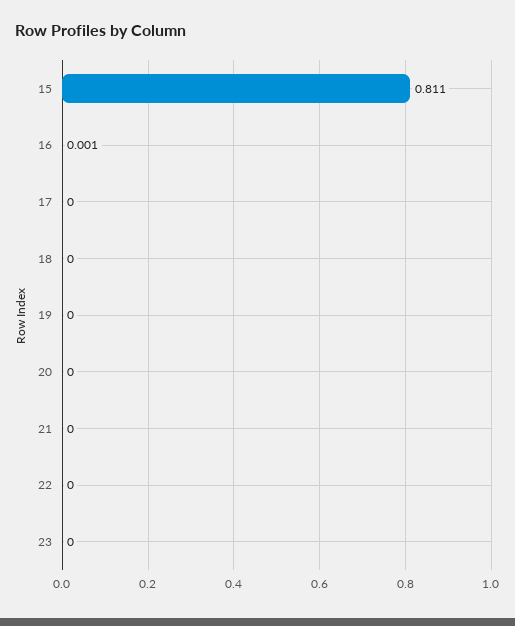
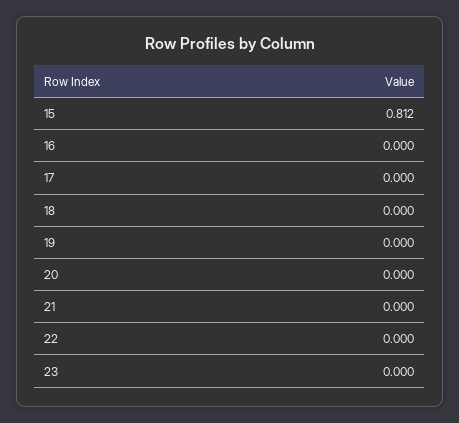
  {
-   "15": 0.811,
+   "15": 0.812,
-   "16": 0.001,
+   "16": 0,
    "17": 0,
    "18": 0,
    "19": 0,
    "20": 0,
    "21": 0,
    "22": 0,
    "23": 0
  }

